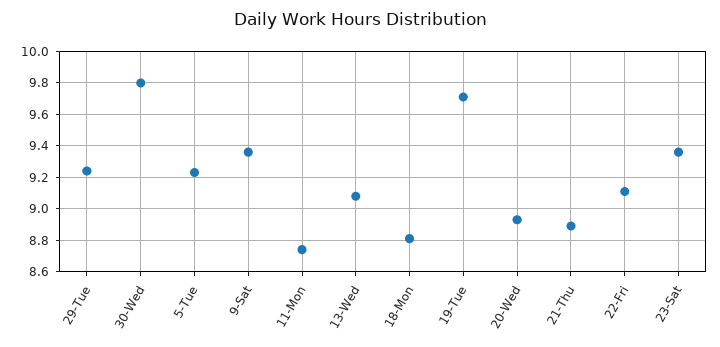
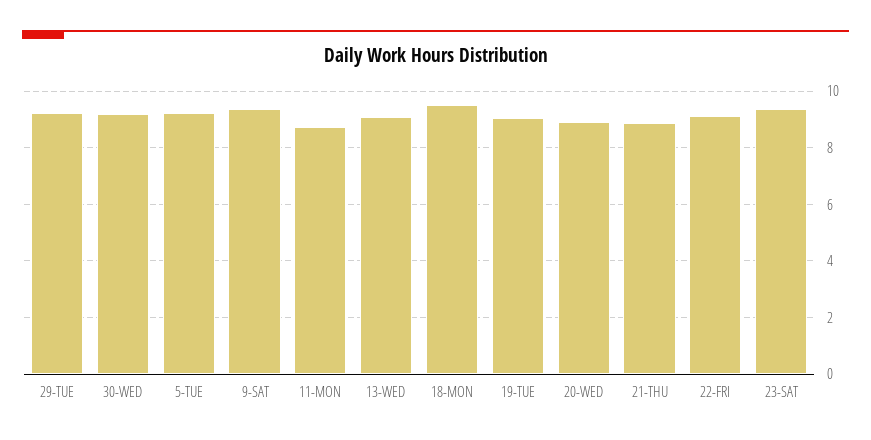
  {
    "29-Tue": 9.25,
-   "30-Wed": 9.8,
+   "30-Wed": 9.25,
    "5-Tue": 9.25,
    "9-Sat": 9.35,
    "11-Mon": 8.75,
    "13-Wed": 9.1,
-   "18-Mon": 8.8,
+   "18-Mon": 9.5,
-   "19-Tue": 9.7,
+   "19-Tue": 9,
    "20-Wed": 8.95,
    "21-Thu": 8.9,
    "22-Fri": 9.1,
    "23-Sat": 9.35
  }

